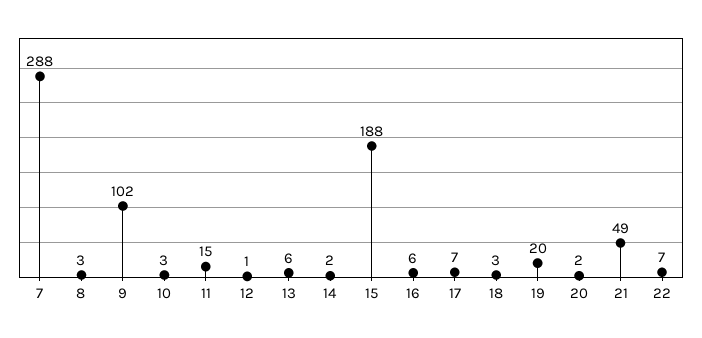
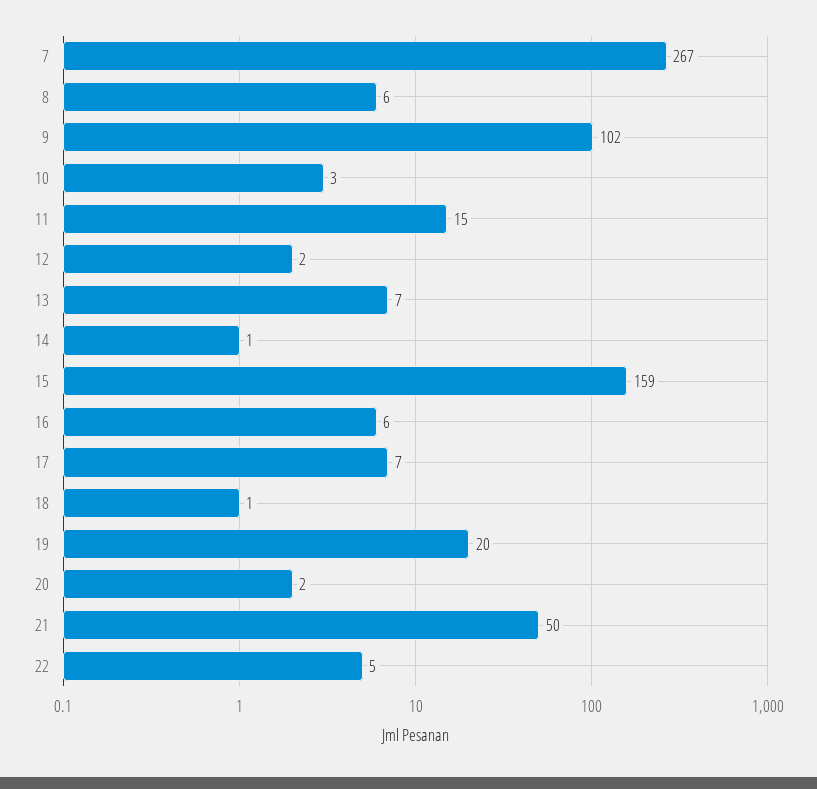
  {
-   "7": 288,
+   "7": 267,
-   "8": 3,
+   "8": 6,
    "9": 102,
    "10": 3,
    "11": 15,
-   "12": 1,
+   "12": 2,
-   "13": 6,
+   "13": 7,
-   "14": 2,
+   "14": 1,
-   "15": 188,
+   "15": 159,
    "16": 6,
    "17": 7,
-   "18": 3,
+   "18": 1,
    "19": 20,
    "20": 2,
-   "21": 49,
+   "21": 50,
-   "22": 7
+   "22": 5
  }

